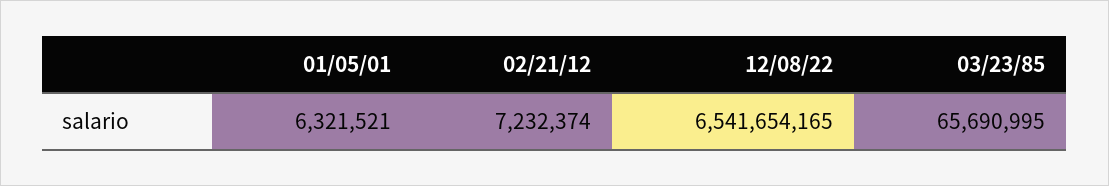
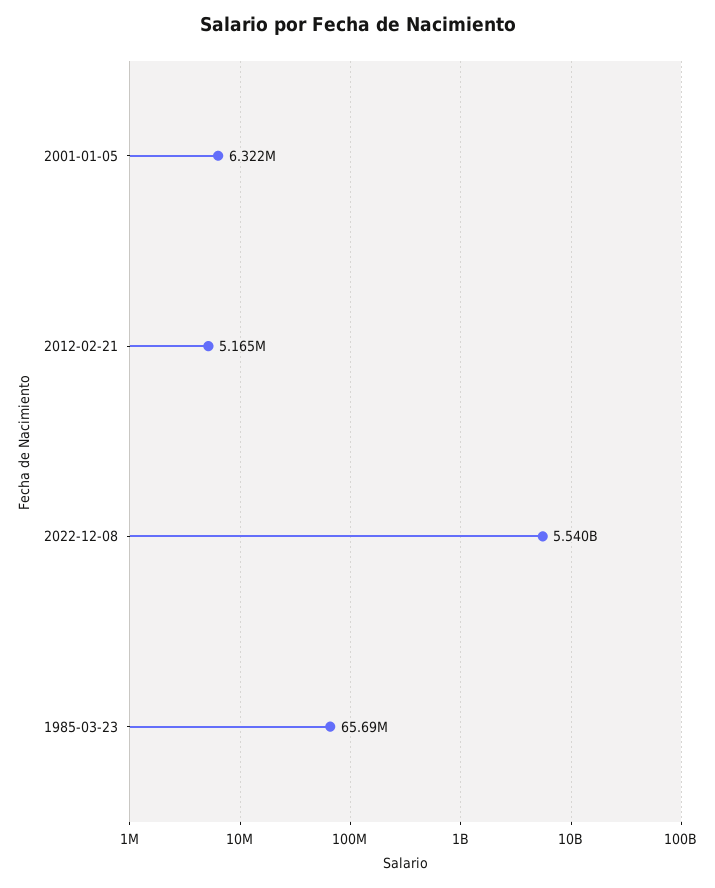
  {
    "01/05/01": 6321521,
-   "02/21/12": 7232374,
+   "02/21/12": 5165000,
-   "12/08/22": 6541654165,
+   "12/08/22": 5540000000,
    "03/23/85": 65690995
  }

